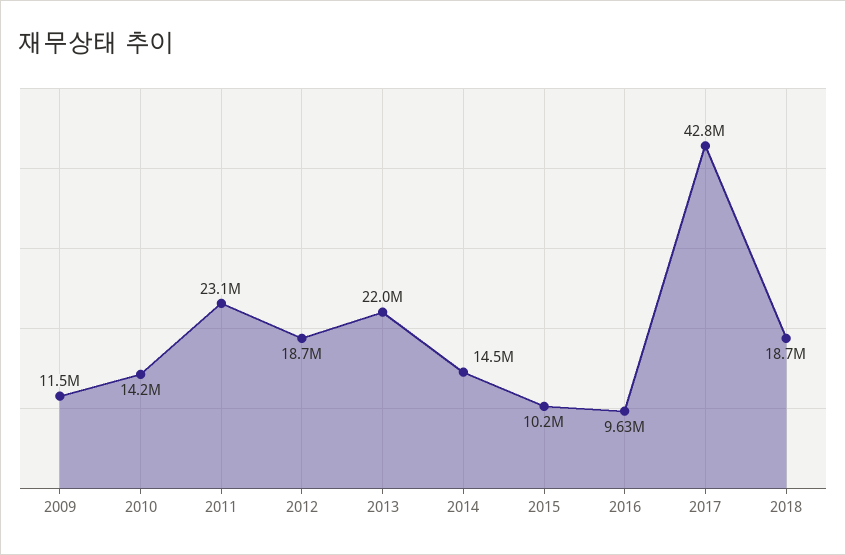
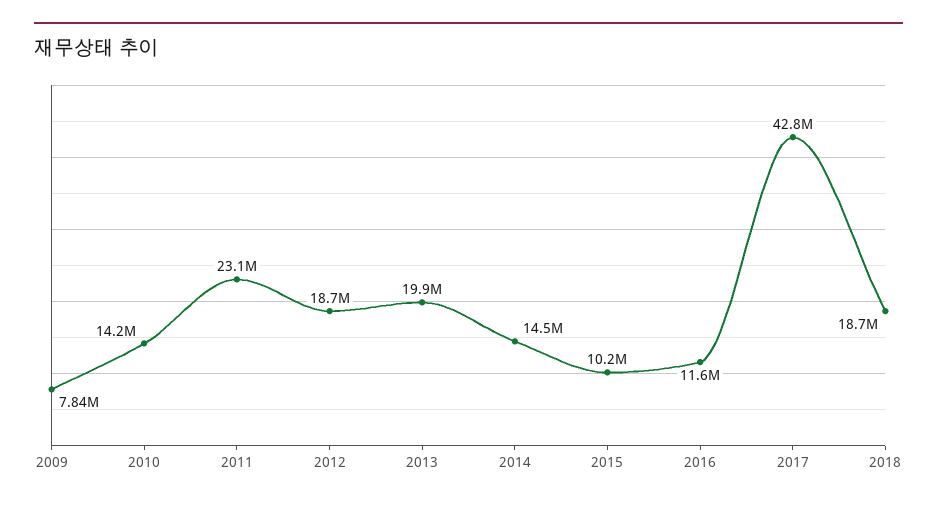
  {
-   "2009": 11500000,
+   "2009": 7840000,
    "2010": 14200000,
    "2011": 23100000,
    "2012": 18700000,
-   "2013": 22000000,
+   "2013": 19900000,
    "2014": 14500000,
    "2015": 10200000,
-   "2016": 9630000,
+   "2016": 11600000,
    "2017": 42800000,
    "2018": 18700000
  }

